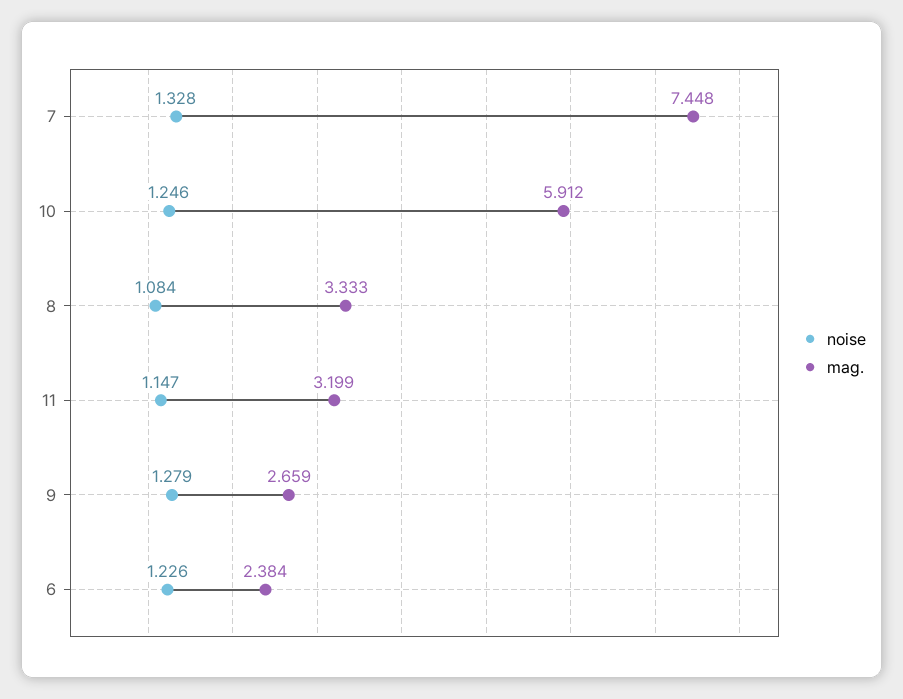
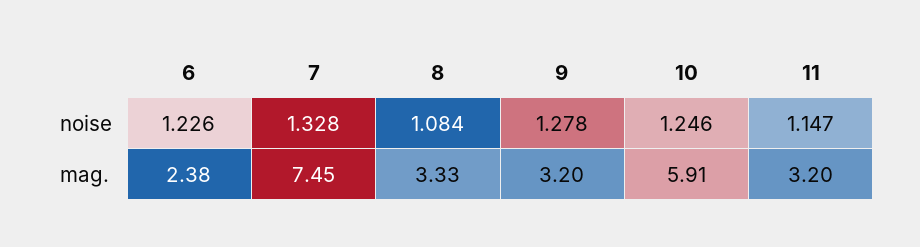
  {
    "noise": {
      "7": 1.328,
      "10": 1.246,
      "8": 1.084,
      "11": 1.147,
-     "9": 1.279,
+     "9": 1.278,
      "6": 1.226
    },
    "mag.": {
      "7": 7.448,
      "10": 5.912,
      "8": 3.333,
      "11": 3.199,
-     "9": 2.659,
+     "9": 3.2,
      "6": 2.384
    }
  }

